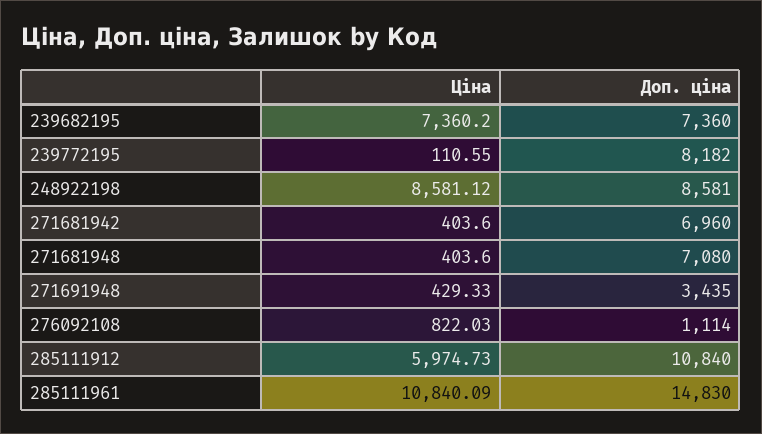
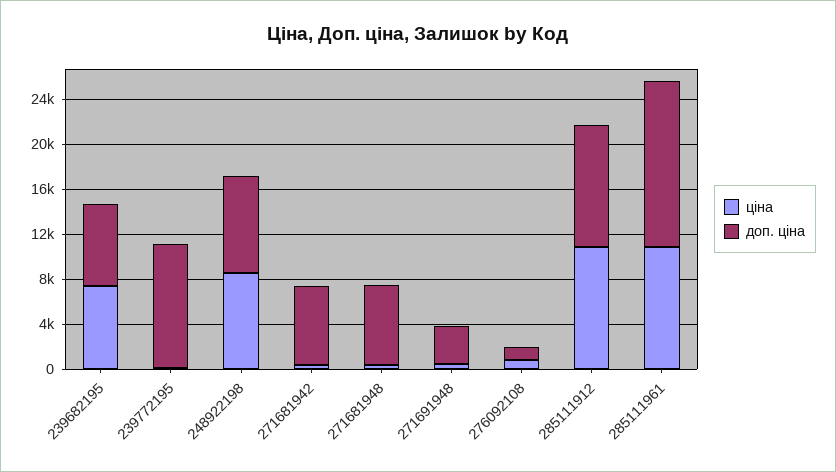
  {
    "Ціна": {
      "239682195": 7360.2,
      "239772195": 110.55,
      "248922198": 8581.12,
      "271681942": 403.6,
      "271681948": 403.6,
      "271691948": 429.33,
      "276092108": 822.03,
-     "285111912": 5974.73,
+     "285111912": 11000,
      "285111961": 10840.09
    },
    "Доп. ціна": {
      "239682195": 7360,
-     "239772195": 8182,
+     "239772195": 11000,
      "248922198": 8581,
      "271681942": 6960,
      "271681948": 7080,
      "271691948": 3435,
      "276092108": 1114,
      "285111912": 10840,
      "285111961": 14830
    }
  }

